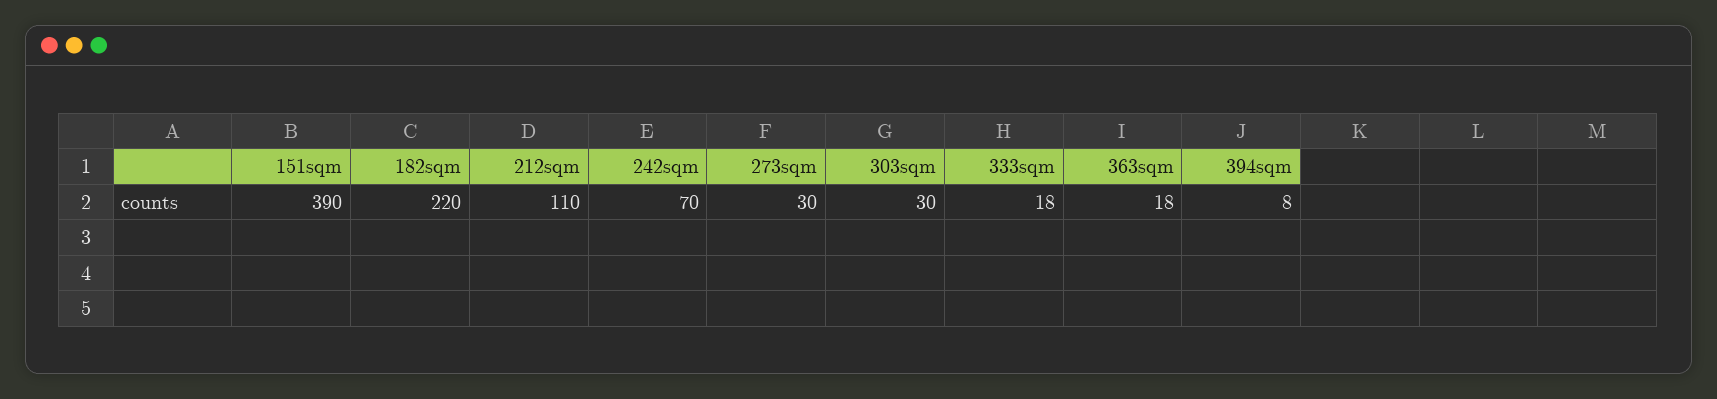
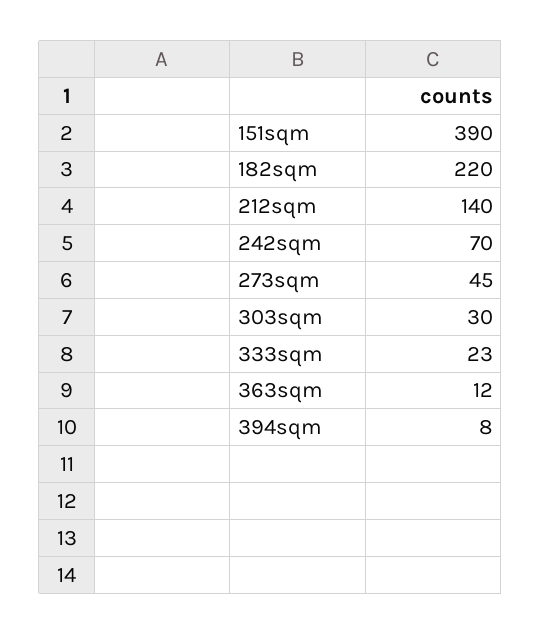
  {
    "151sqm": 390,
    "182sqm": 220,
-   "212sqm": 110,
+   "212sqm": 140,
    "242sqm": 70,
-   "273sqm": 30,
+   "273sqm": 45,
    "303sqm": 30,
-   "333sqm": 18,
+   "333sqm": 23,
-   "363sqm": 18,
+   "363sqm": 12,
    "394sqm": 8
  }

